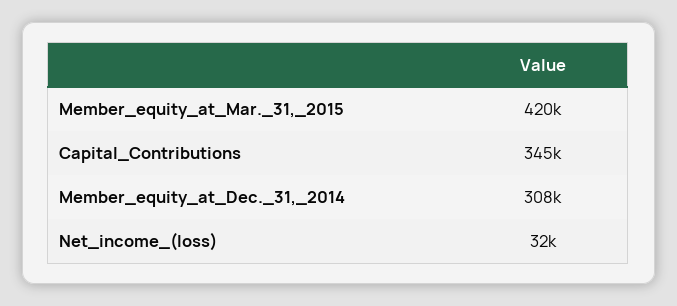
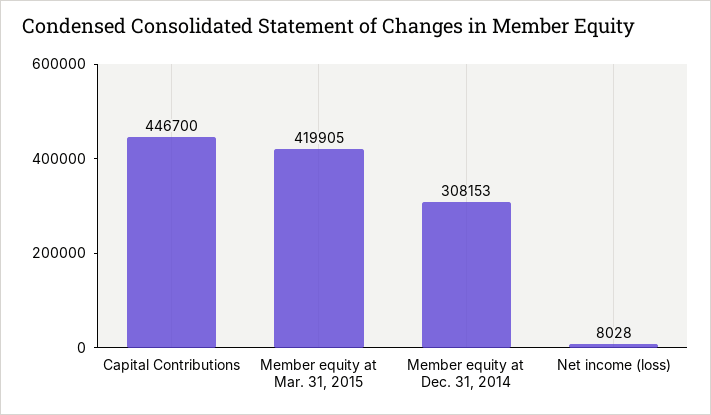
  {
    "Member_equity_at_Mar._31,_2015": 419905,
-   "Capital_Contributions": 345000,
+   "Capital_Contributions": 446700,
    "Member_equity_at_Dec._31,_2014": 308153,
-   "Net_income_(loss)": 32000
+   "Net_income_(loss)": 8028
  }

